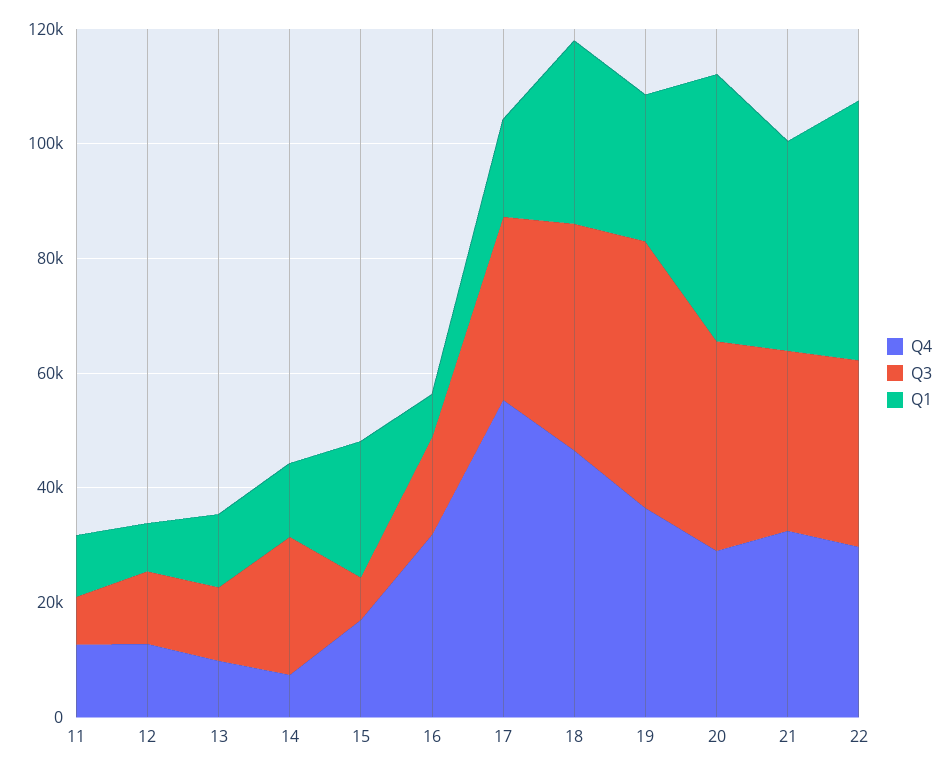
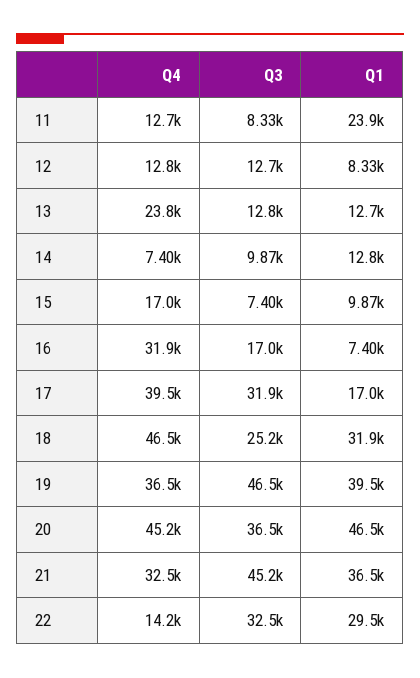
  {
    "Q4": {
      "11": 12700,
      "12": 12800,
-     "13": 10000,
+     "13": 23800,
      "14": 7400,
      "15": 17000,
      "16": 31900,
-     "17": 55000,
+     "17": 39500,
      "18": 46500,
      "19": 36500,
-     "20": 30000,
+     "20": 45200,
      "21": 32500,
-     "22": 30000
+     "22": 14200
    },
    "Q3": {
      "11": 8330,
      "12": 12700,
      "13": 12800,
-     "14": 25000,
+     "14": 9870,
      "15": 7400,
      "16": 17000,
      "17": 31900,
-     "18": 40000,
+     "18": 25200,
      "19": 46500,
      "20": 36500,
-     "21": 30000,
+     "21": 45200,
      "22": 32500
    },
    "Q1": {
-     "11": 10000,
+     "11": 23900,
      "12": 8330,
      "13": 12700,
      "14": 12800,
-     "15": 25000,
+     "15": 9870,
      "16": 7400,
      "17": 17000,
      "18": 31900,
-     "19": 25000,
+     "19": 39500,
      "20": 46500,
      "21": 36500,
-     "22": 45000
+     "22": 29500
    }
  }

